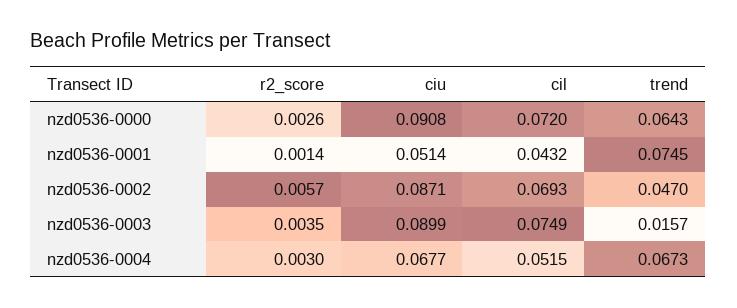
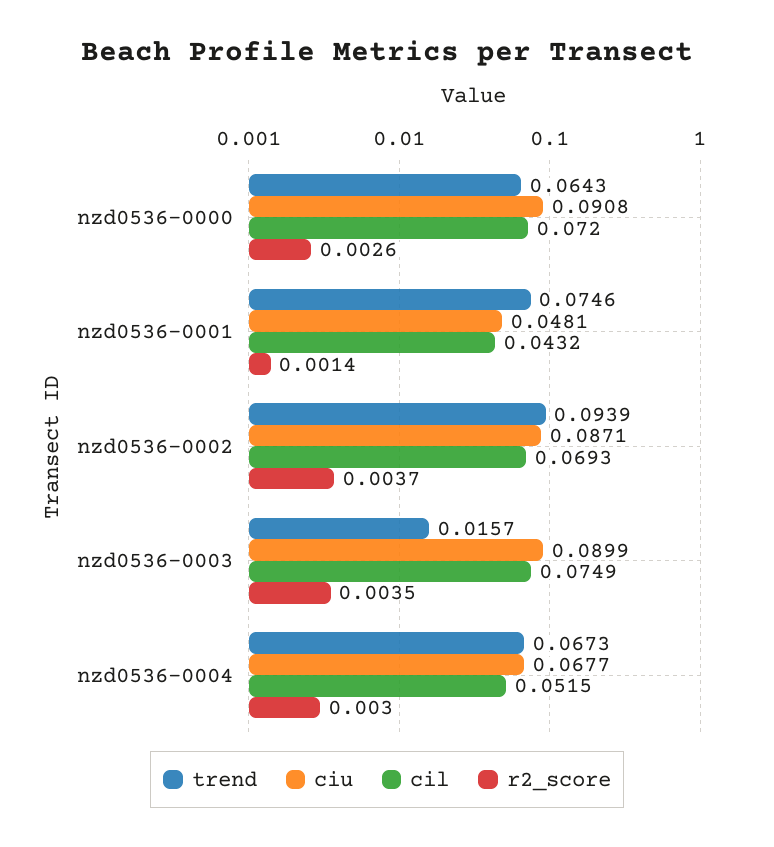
  {
    "r2_score": {
      "nzd0536-0000": 0.0026,
      "nzd0536-0001": 0.0014,
-     "nzd0536-0002": 0.0057,
+     "nzd0536-0002": 0.0037,
      "nzd0536-0003": 0.0035,
      "nzd0536-0004": 0.003
    },
    "ciu": {
      "nzd0536-0000": 0.0908,
-     "nzd0536-0001": 0.0514,
+     "nzd0536-0001": 0.0481,
      "nzd0536-0002": 0.0871,
      "nzd0536-0003": 0.0899,
      "nzd0536-0004": 0.0677
    },
    "cil": {
      "nzd0536-0000": 0.072,
      "nzd0536-0001": 0.0432,
      "nzd0536-0002": 0.0693,
      "nzd0536-0003": 0.0749,
      "nzd0536-0004": 0.0515
    },
    "trend": {
      "nzd0536-0000": 0.0643,
-     "nzd0536-0001": 0.0745,
+     "nzd0536-0001": 0.0746,
-     "nzd0536-0002": 0.047,
+     "nzd0536-0002": 0.0939,
      "nzd0536-0003": 0.0157,
      "nzd0536-0004": 0.0673
    }
  }

